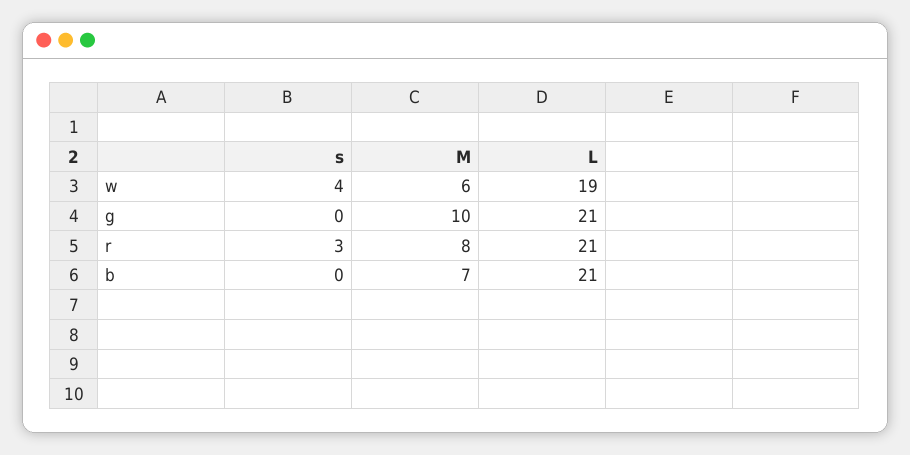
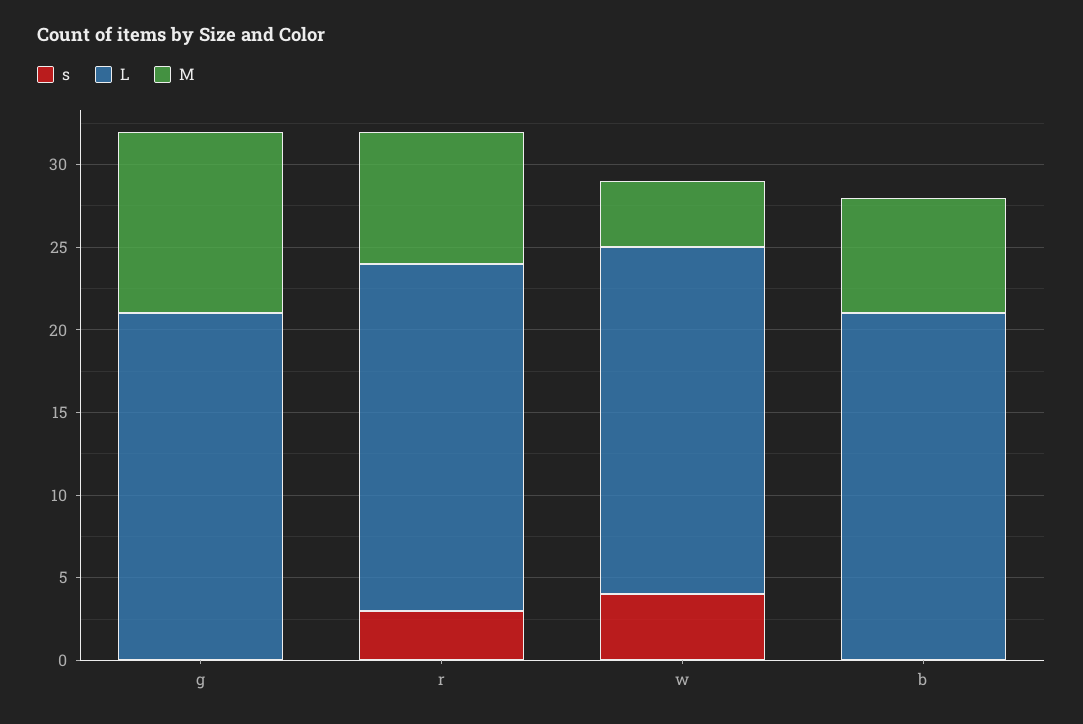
  {
    "s": {
      "w": 4,
      "g": 0,
      "r": 3,
      "b": 0
    },
    "M": {
-     "w": 6,
+     "w": 4,
-     "g": 10,
+     "g": 11,
      "r": 8,
      "b": 7
    },
    "L": {
-     "w": 19,
+     "w": 21,
      "g": 21,
      "r": 21,
      "b": 21
    }
  }

